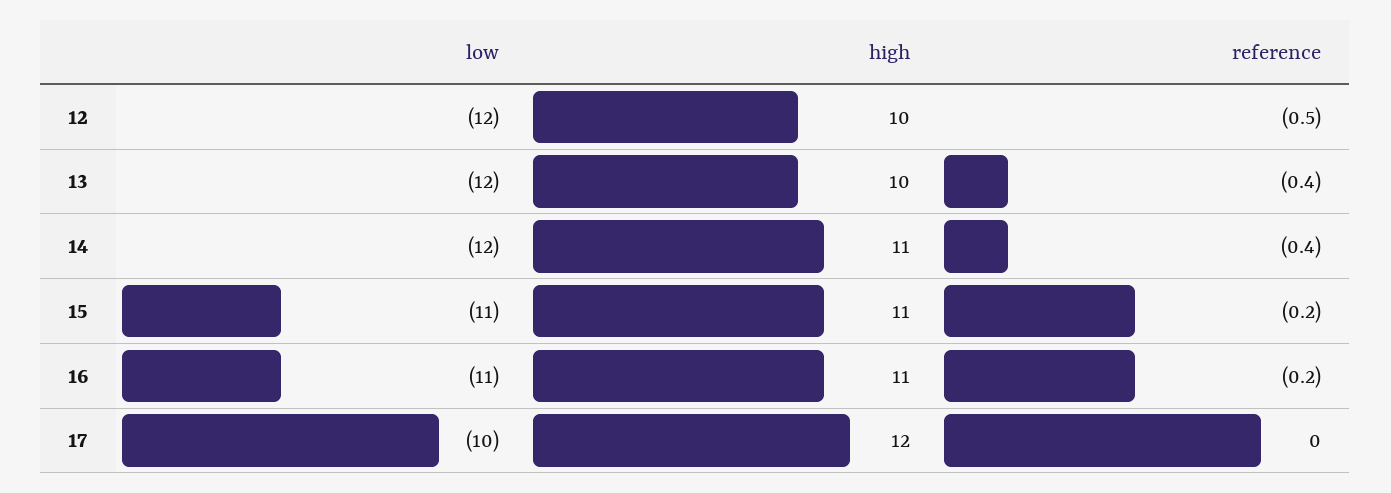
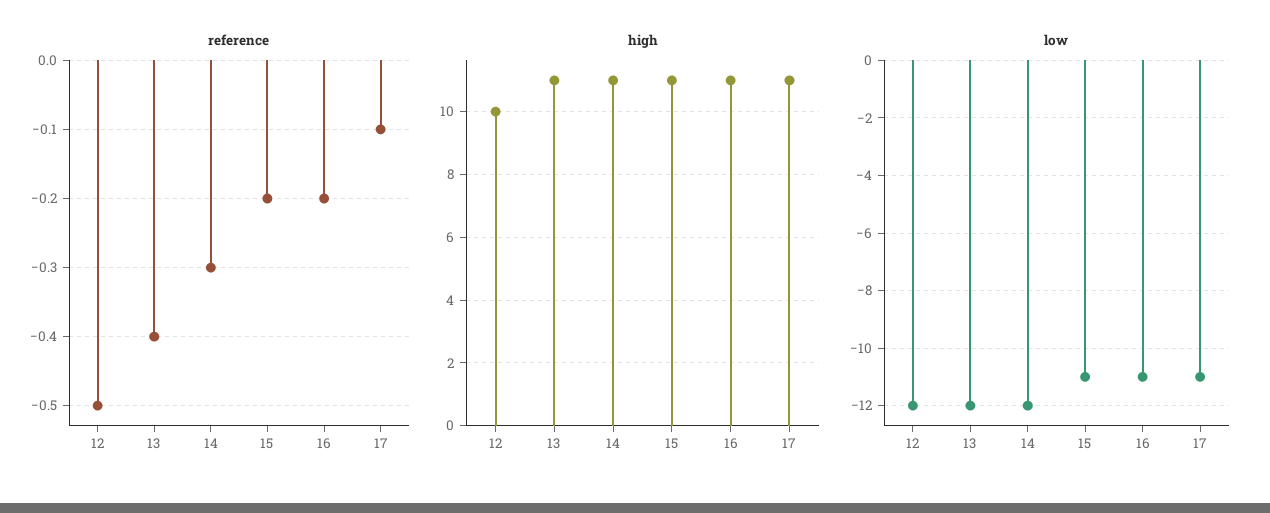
  {
    "low": {
      "12": -12,
      "13": -12,
      "14": -12,
      "15": -11,
      "16": -11,
-     "17": -10
+     "17": -11
    },
    "high": {
      "12": 10,
-     "13": 10,
+     "13": 11,
      "14": 11,
      "15": 11,
      "16": 11,
-     "17": 12
+     "17": 11
    },
    "reference": {
      "12": -0.5,
      "13": -0.4,
-     "14": -0.4,
+     "14": -0.3,
      "15": -0.2,
      "16": -0.2,
-     "17": 0
+     "17": -0.1
    }
  }

